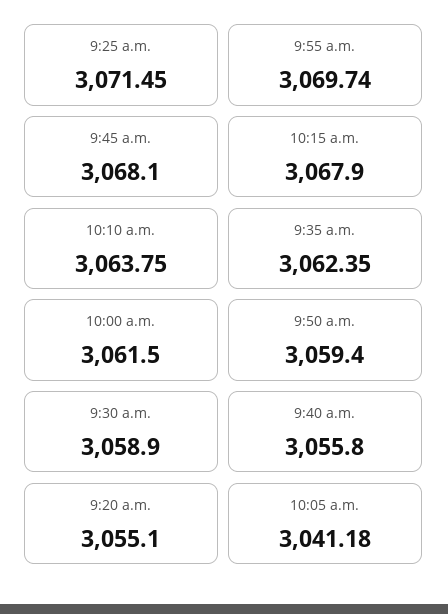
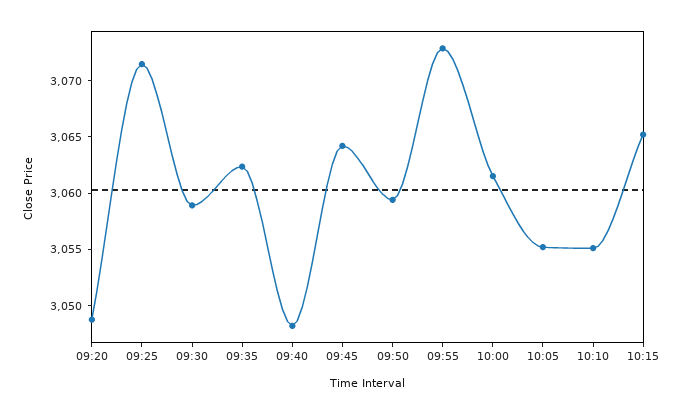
  {
    "9:25 a.m.": 3071.45,
-   "9:55 a.m.": 3069.74,
+   "9:55 a.m.": 3073,
-   "9:45 a.m.": 3068.1,
+   "9:45 a.m.": 3064,
-   "10:15 a.m.": 3067.9,
+   "10:15 a.m.": 3065,
-   "10:10 a.m.": 3063.75,
+   "10:10 a.m.": 3055,
    "9:35 a.m.": 3062.35,
    "10:00 a.m.": 3061.5,
    "9:50 a.m.": 3059.4,
    "9:30 a.m.": 3058.9,
-   "9:40 a.m.": 3055.8,
+   "9:40 a.m.": 3048,
-   "9:20 a.m.": 3055.1,
+   "9:20 a.m.": 3049,
-   "10:05 a.m.": 3041.18
+   "10:05 a.m.": 3055
  }

